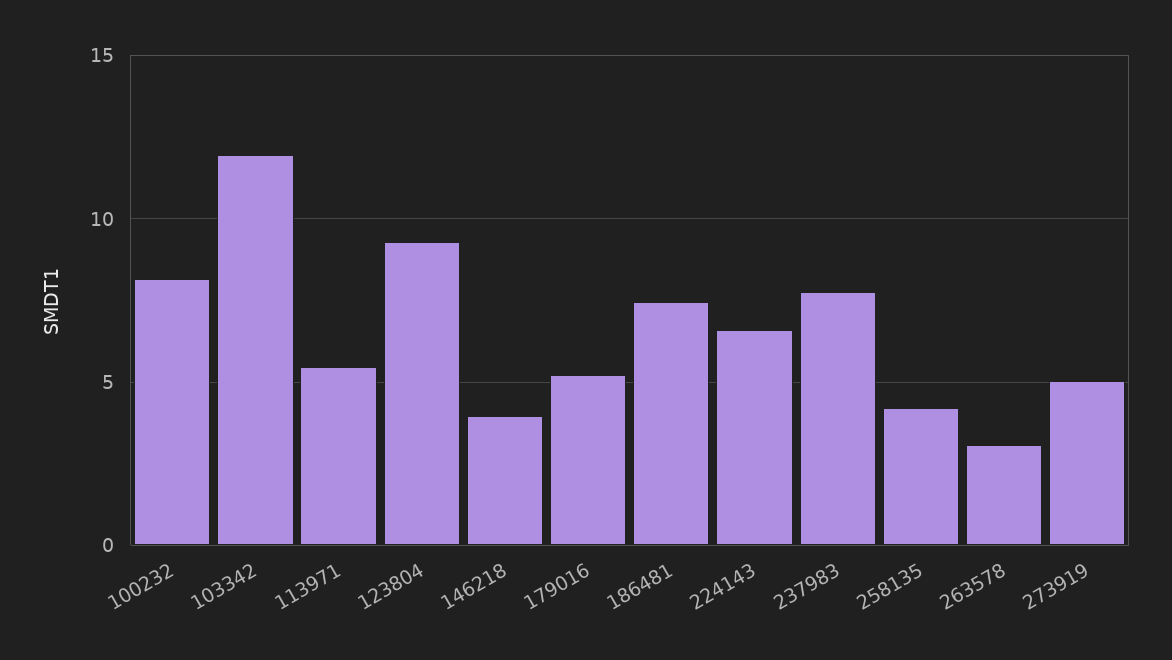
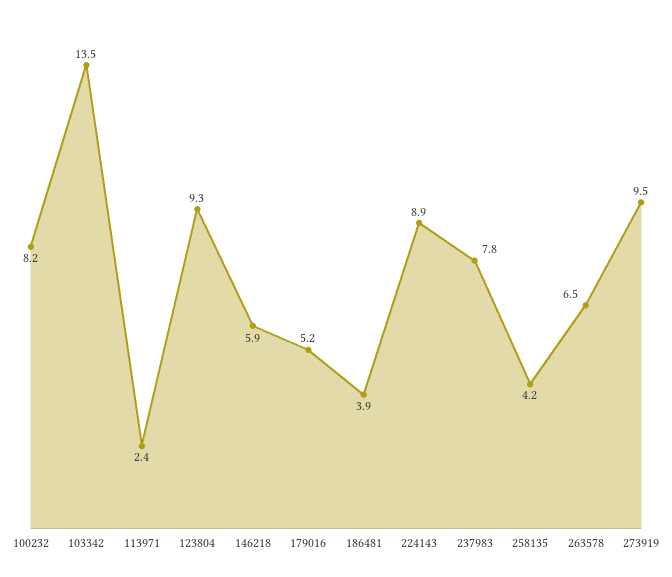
  {
    "100232": 8.2,
-   "103342": 12,
+   "103342": 13.5,
-   "113971": 5.5,
+   "113971": 2.4,
    "123804": 9.3,
-   "146218": 4,
+   "146218": 5.9,
    "179016": 5.2,
-   "186481": 7.5,
+   "186481": 3.9,
-   "224143": 6.5,
+   "224143": 8.9,
    "237983": 7.8,
    "258135": 4.2,
-   "263578": 3,
+   "263578": 6.5,
-   "273919": 5
+   "273919": 9.5
  }

